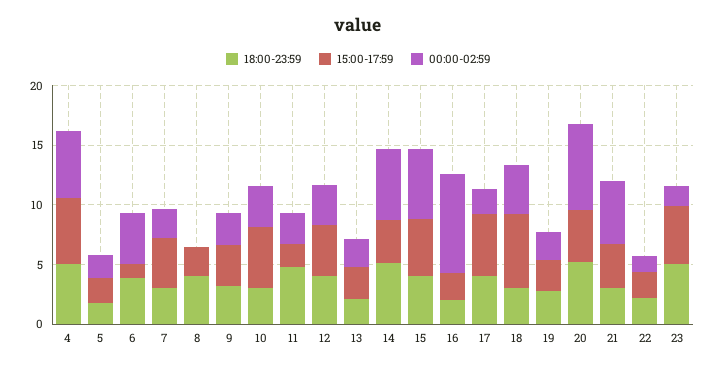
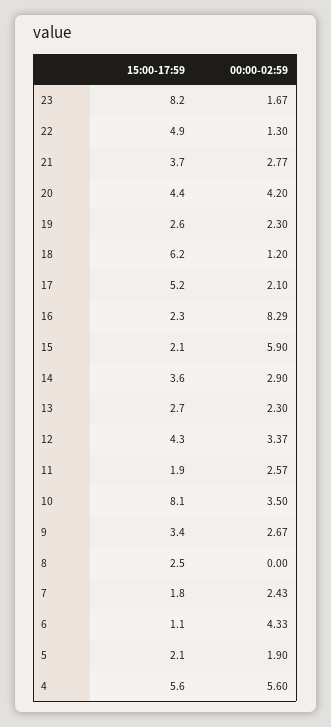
  {
-   "18:00-23:59": {
-     "4": 5,
-     "5": 2,
-     "6": 4,
-     "7": 3,
-     "8": 4,
-     "9": 3,
-     "10": 3,
-     "11": 5,
-     "12": 4,
-     "13": 2,
-     "14": 5,
-     "15": 4,
-     "16": 2,
-     "17": 4,
-     "18": 3,
-     "19": 3,
-     "20": 5,
-     "21": 3,
-     "22": 2,
-     "23": 5
-   },
    "15:00-17:59": {
      "4": 5.6,
      "5": 2.1,
      "6": 1.1,
-     "7": 4,
+     "7": 1.8,
      "8": 2.5,
      "9": 3.4,
-     "10": 5,
+     "10": 8.1,
      "11": 1.9,
      "12": 4.3,
      "13": 2.7,
      "14": 3.6,
-     "15": 5,
+     "15": 2.1,
      "16": 2.3,
      "17": 5.2,
      "18": 6.2,
      "19": 2.6,
      "20": 4.4,
      "21": 3.7,
-     "22": 2,
+     "22": 4.9,
-     "23": 5
+     "23": 8.2
    },
    "00:00-02:59": {
      "4": 5.6,
      "5": 1.9,
      "6": 4.33,
      "7": 2.43,
      "8": 0,
      "9": 2.67,
      "10": 3.5,
      "11": 2.57,
      "12": 3.37,
      "13": 2.3,
-     "14": 6,
+     "14": 2.9,
      "15": 5.9,
      "16": 8.29,
      "17": 2.1,
-     "18": 4,
+     "18": 1.2,
      "19": 2.3,
-     "20": 7,
+     "20": 4.2,
-     "21": 5,
+     "21": 2.77,
      "22": 1.3,
      "23": 1.67
    }
  }

